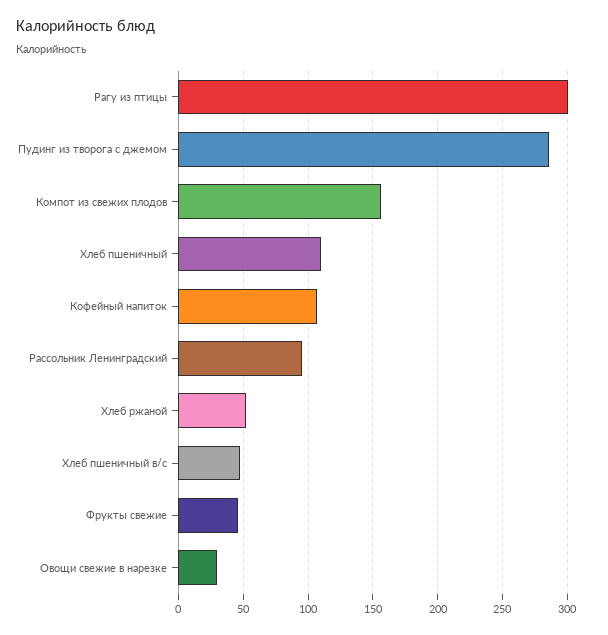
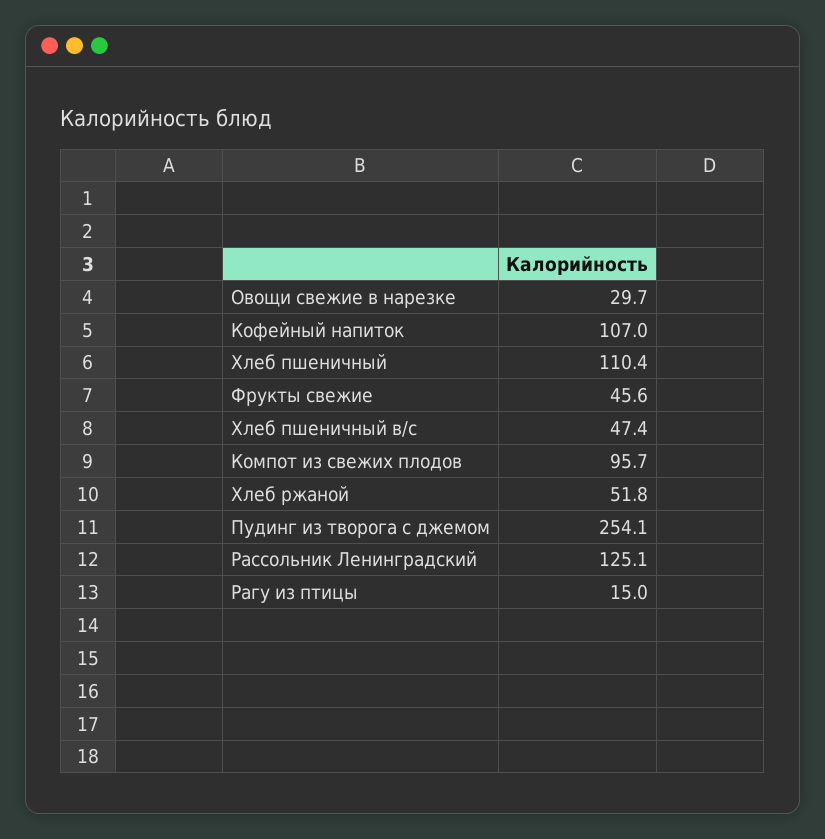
  {
-   "Рагу из птицы": 300,
+   "Рагу из птицы": 15,
-   "Пудинг из творога с джемом": 285,
+   "Пудинг из творога с джемом": 254.1,
-   "Компот из свежих плодов": 155,
+   "Компот из свежих плодов": 95.7,
    "Хлеб пшеничный": 110.4,
    "Кофейный напиток": 107,
-   "Рассольник Ленинградский": 95,
+   "Рассольник Ленинградский": 125.1,
    "Хлеб ржаной": 51.8,
    "Хлеб пшеничный в/с": 47.4,
    "Фрукты свежие": 45.6,
    "Овощи свежие в нарезке": 29.7
  }

